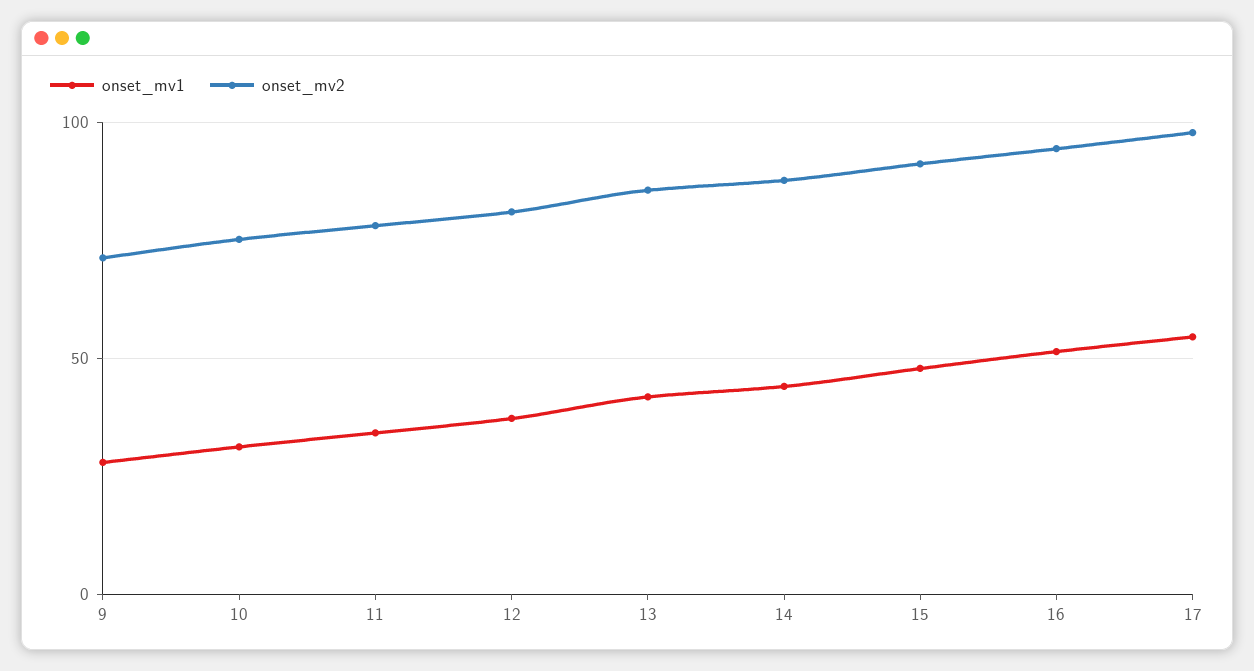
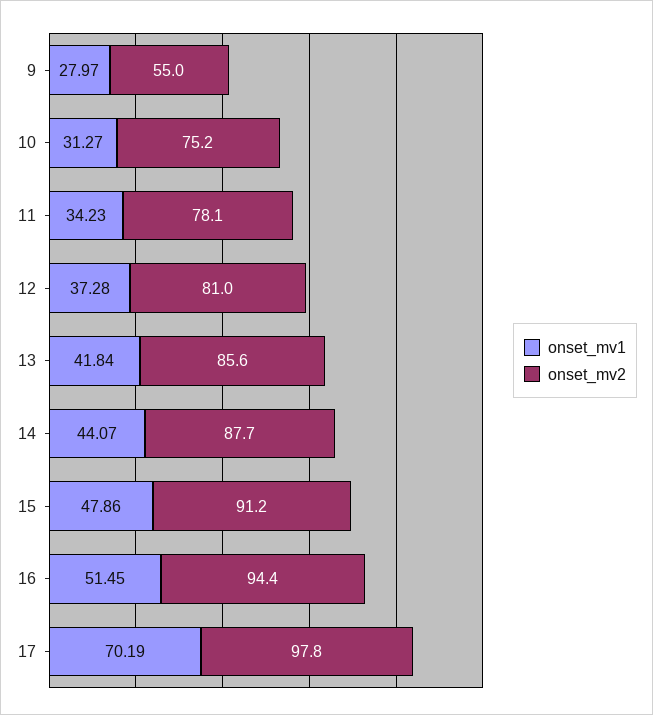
  {
    "onset_mv1": {
      "9": 27.97,
      "10": 31.27,
      "11": 34.23,
      "12": 37.28,
      "13": 41.84,
      "14": 44.07,
      "15": 47.86,
      "16": 51.45,
-     "17": 55
+     "17": 70.19
    },
    "onset_mv2": {
-     "9": 70,
+     "9": 55,
      "10": 75.2,
      "11": 78.1,
      "12": 81,
      "13": 85.6,
      "14": 87.7,
      "15": 91.2,
      "16": 94.4,
      "17": 97.8
    }
  }

